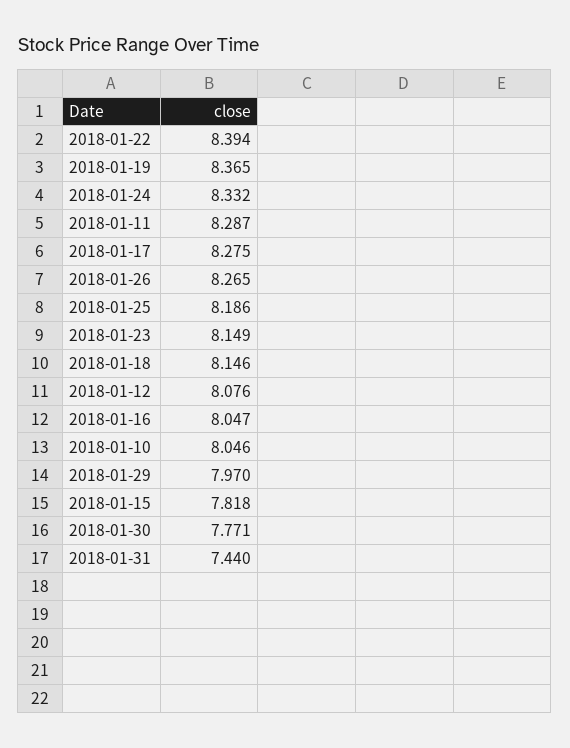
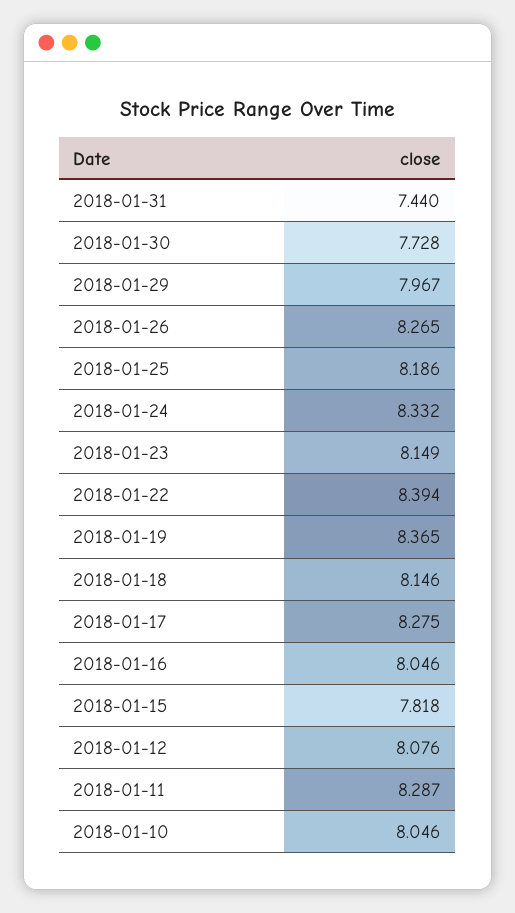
  {
    "2018-01-22": 8.394,
    "2018-01-19": 8.365,
    "2018-01-24": 8.332,
    "2018-01-11": 8.287,
    "2018-01-17": 8.275,
    "2018-01-26": 8.265,
    "2018-01-25": 8.186,
    "2018-01-23": 8.149,
    "2018-01-18": 8.146,
    "2018-01-12": 8.076,
-   "2018-01-16": 8.047,
+   "2018-01-16": 8.046,
    "2018-01-10": 8.046,
-   "2018-01-29": 7.97,
+   "2018-01-29": 7.967,
    "2018-01-15": 7.818,
-   "2018-01-30": 7.771,
+   "2018-01-30": 7.728,
    "2018-01-31": 7.44
  }

